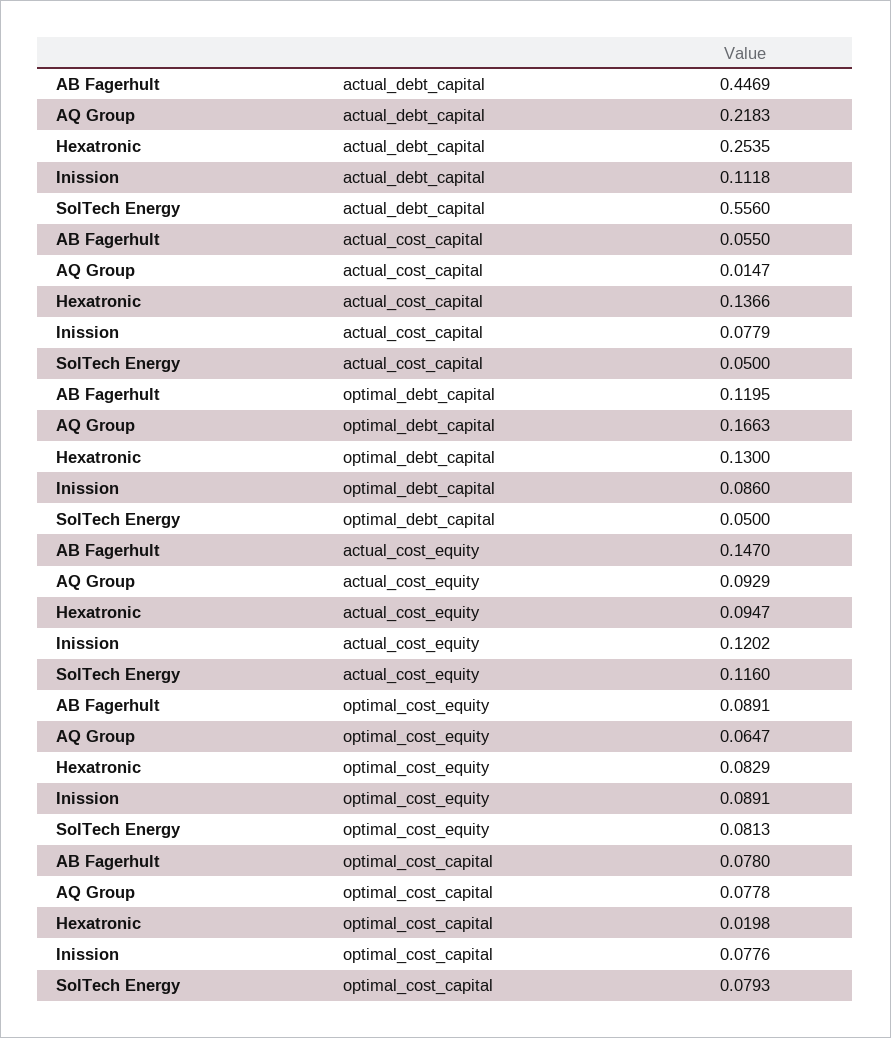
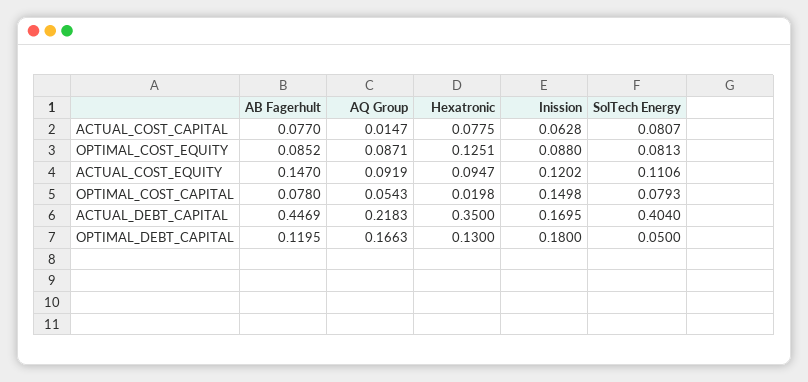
  {
    "AB Fagerhult": {
      "actual_debt_capital": 0.4469,
-     "actual_cost_capital": 0.055,
+     "actual_cost_capital": 0.077,
      "optimal_debt_capital": 0.1195,
      "actual_cost_equity": 0.147,
-     "optimal_cost_equity": 0.0891,
+     "optimal_cost_equity": 0.0852,
      "optimal_cost_capital": 0.078
    },
    "AQ Group": {
      "actual_debt_capital": 0.2183,
      "actual_cost_capital": 0.0147,
      "optimal_debt_capital": 0.1663,
-     "actual_cost_equity": 0.0929,
+     "actual_cost_equity": 0.0919,
-     "optimal_cost_equity": 0.0647,
+     "optimal_cost_equity": 0.0871,
-     "optimal_cost_capital": 0.0778
+     "optimal_cost_capital": 0.0543
    },
    "Hexatronic": {
-     "actual_debt_capital": 0.2535,
+     "actual_debt_capital": 0.35,
-     "actual_cost_capital": 0.1366,
+     "actual_cost_capital": 0.0775,
      "optimal_debt_capital": 0.13,
      "actual_cost_equity": 0.0947,
-     "optimal_cost_equity": 0.0829,
+     "optimal_cost_equity": 0.1251,
      "optimal_cost_capital": 0.0198
    },
    "Inission": {
-     "actual_debt_capital": 0.1118,
+     "actual_debt_capital": 0.1695,
-     "actual_cost_capital": 0.0779,
+     "actual_cost_capital": 0.0628,
-     "optimal_debt_capital": 0.086,
+     "optimal_debt_capital": 0.18,
      "actual_cost_equity": 0.1202,
-     "optimal_cost_equity": 0.0891,
+     "optimal_cost_equity": 0.088,
-     "optimal_cost_capital": 0.0776
+     "optimal_cost_capital": 0.1498
    },
    "SolTech Energy": {
-     "actual_debt_capital": 0.556,
+     "actual_debt_capital": 0.404,
-     "actual_cost_capital": 0.05,
+     "actual_cost_capital": 0.0807,
      "optimal_debt_capital": 0.05,
-     "actual_cost_equity": 0.116,
+     "actual_cost_equity": 0.1106,
      "optimal_cost_equity": 0.0813,
      "optimal_cost_capital": 0.0793
    }
  }

